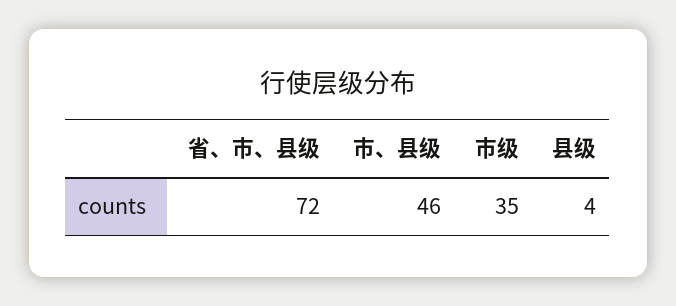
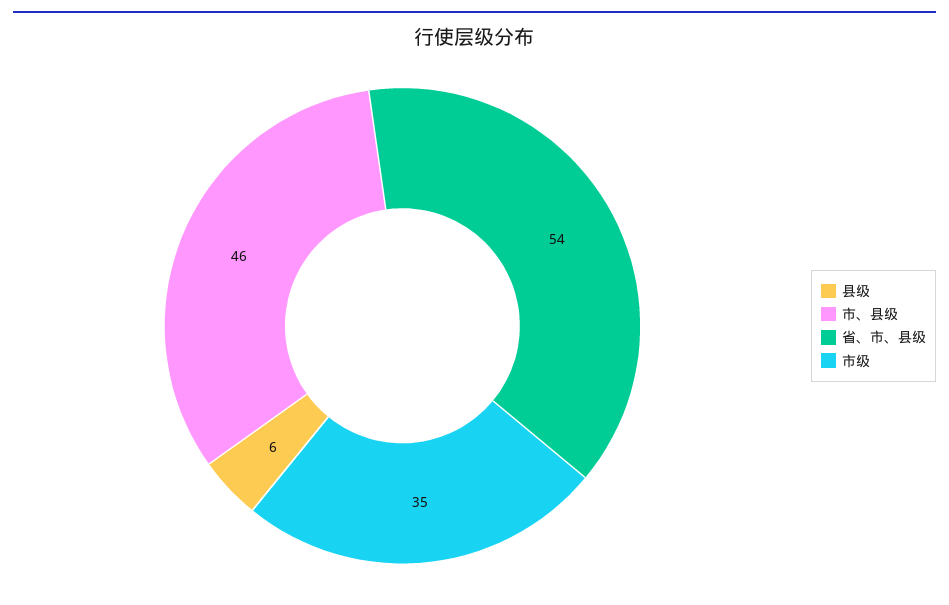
  {
-   "省、市、县级": 72,
+   "省、市、县级": 54,
    "市、县级": 46,
    "市级": 35,
-   "县级": 4
+   "县级": 6
  }

